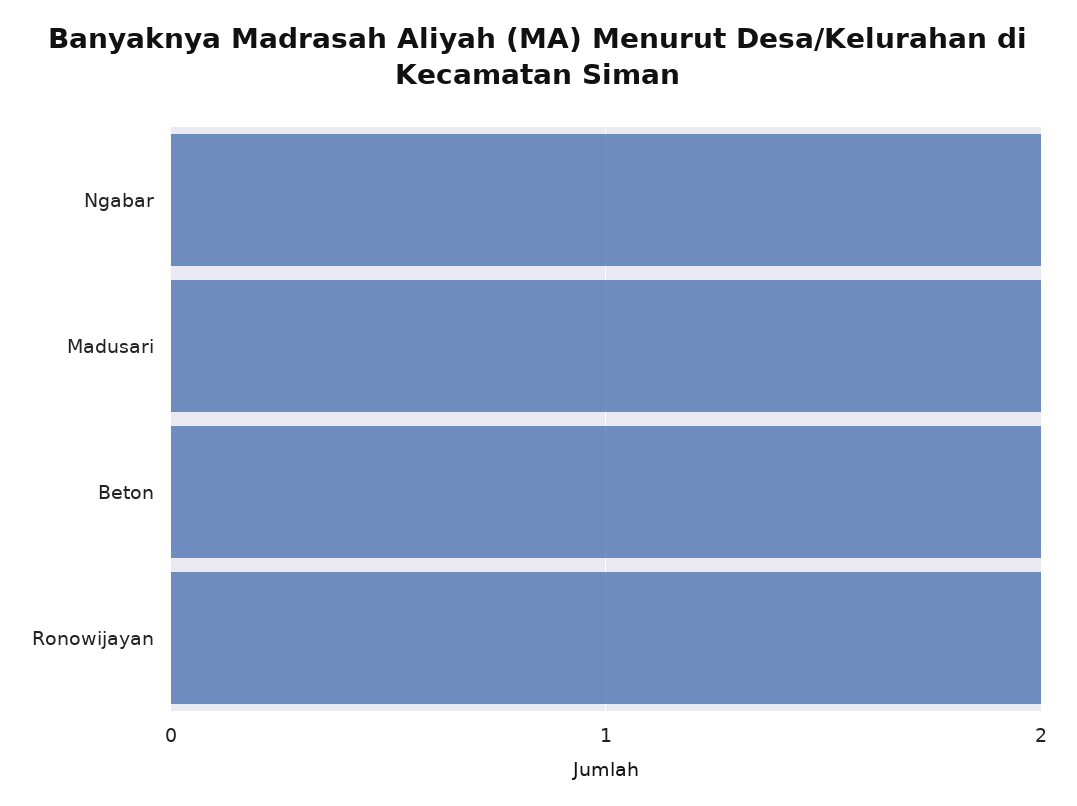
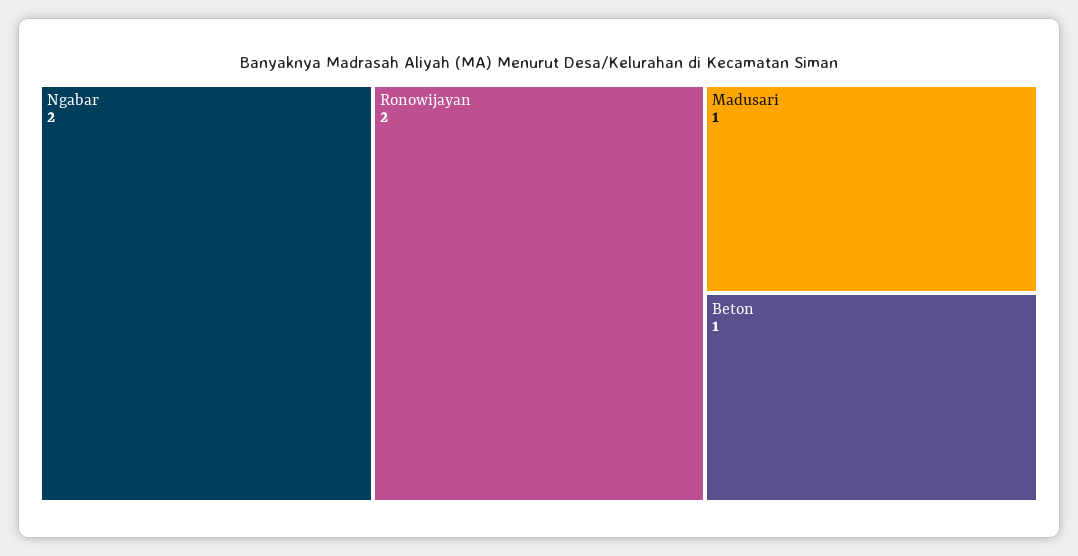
  {
    "Ngabar": 2,
-   "Madusari": 2,
+   "Madusari": 1,
-   "Beton": 2,
+   "Beton": 1,
    "Ronowijayan": 2
  }

